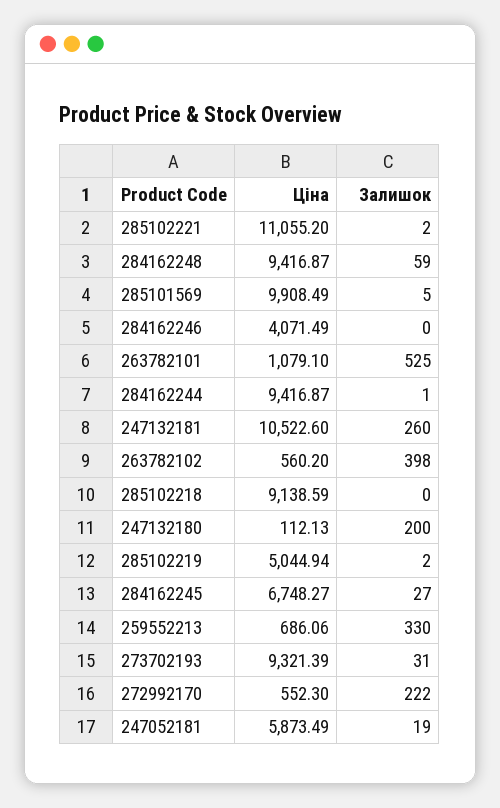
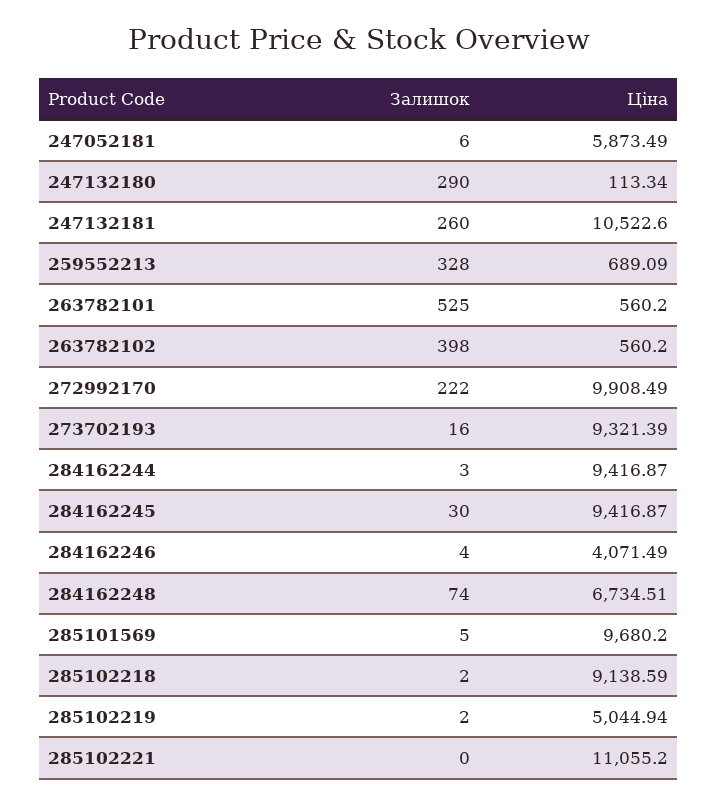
  {
    "Ціна": {
      "285102221": 11055.2,
-     "284162248": 9416.87,
+     "284162248": 6734.51,
-     "285101569": 9908.49,
+     "285101569": 9680.2,
      "284162246": 4071.49,
-     "263782101": 1079.1,
+     "263782101": 560.2,
      "284162244": 9416.87,
      "247132181": 10522.6,
      "263782102": 560.2,
      "285102218": 9138.59,
-     "247132180": 112.13,
+     "247132180": 113.34,
      "285102219": 5044.94,
-     "284162245": 6748.27,
+     "284162245": 9416.87,
-     "259552213": 686.06,
+     "259552213": 689.09,
      "273702193": 9321.39,
-     "272992170": 552.3,
+     "272992170": 9908.49,
      "247052181": 5873.49
    },
    "Залишок": {
-     "285102221": 2,
+     "285102221": 0,
-     "284162248": 59,
+     "284162248": 74,
      "285101569": 5,
-     "284162246": 0,
+     "284162246": 4,
      "263782101": 525,
-     "284162244": 1,
+     "284162244": 3,
      "247132181": 260,
      "263782102": 398,
-     "285102218": 0,
+     "285102218": 2,
-     "247132180": 200,
+     "247132180": 290,
      "285102219": 2,
-     "284162245": 27,
+     "284162245": 30,
-     "259552213": 330,
+     "259552213": 328,
-     "273702193": 31,
+     "273702193": 16,
      "272992170": 222,
-     "247052181": 19
+     "247052181": 6
    }
  }

